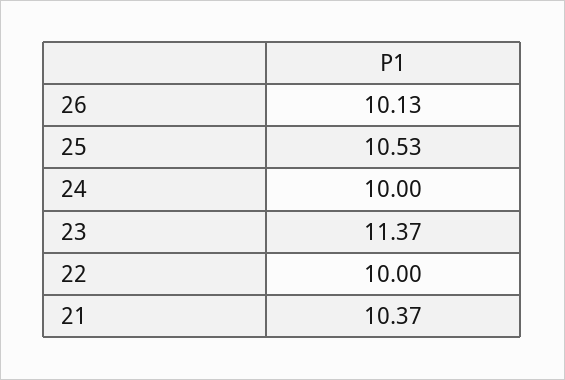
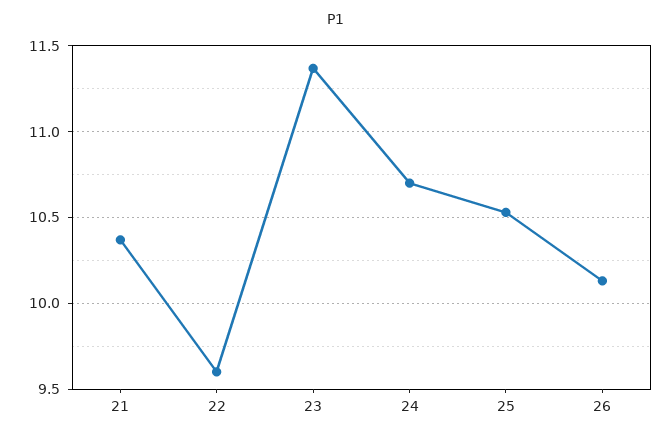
  {
    "26": 10.13,
    "25": 10.53,
-   "24": 10,
+   "24": 10.7,
    "23": 11.37,
-   "22": 10,
+   "22": 9.6,
    "21": 10.37
  }

